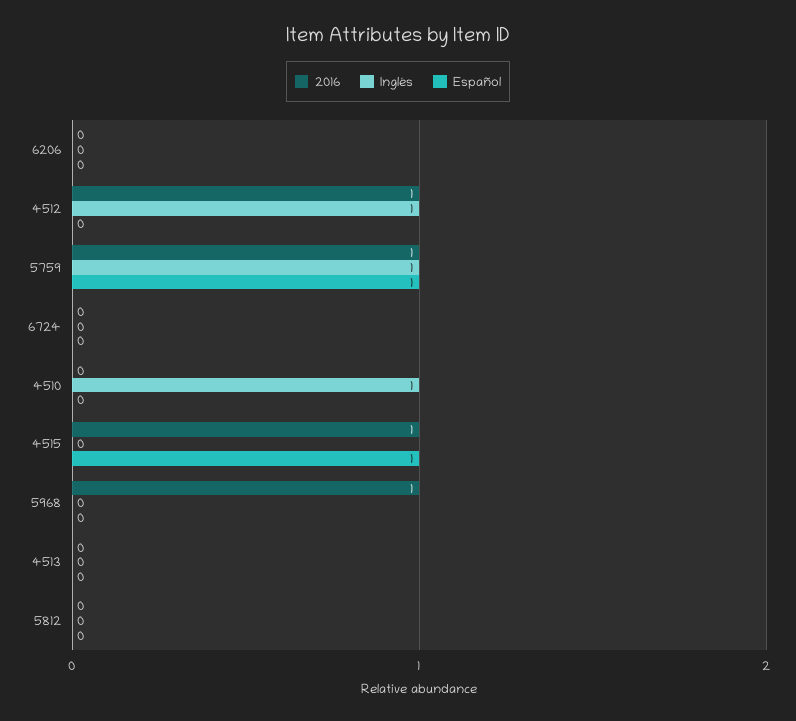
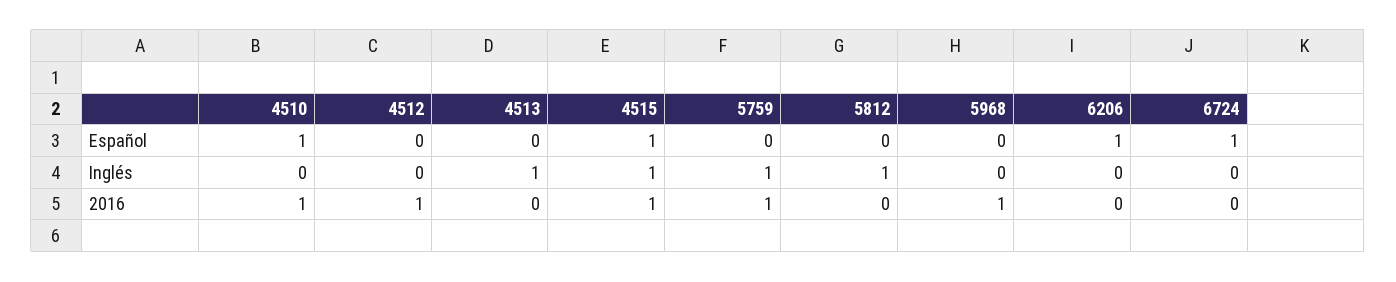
  {
    "2016": {
      "6206": 0,
      "4512": 1,
      "5759": 1,
      "6724": 0,
-     "4510": 0,
+     "4510": 1,
      "4515": 1,
      "5968": 1,
      "4513": 0,
      "5812": 0
    },
    "Inglés": {
      "6206": 0,
-     "4512": 1,
+     "4512": 0,
      "5759": 1,
      "6724": 0,
-     "4510": 1,
+     "4510": 0,
-     "4515": 0,
+     "4515": 1,
      "5968": 0,
-     "4513": 0,
+     "4513": 1,
-     "5812": 0
+     "5812": 1
    },
    "Español": {
-     "6206": 0,
+     "6206": 1,
      "4512": 0,
-     "5759": 1,
+     "5759": 0,
-     "6724": 0,
+     "6724": 1,
-     "4510": 0,
+     "4510": 1,
      "4515": 1,
      "5968": 0,
      "4513": 0,
      "5812": 0
    }
  }

